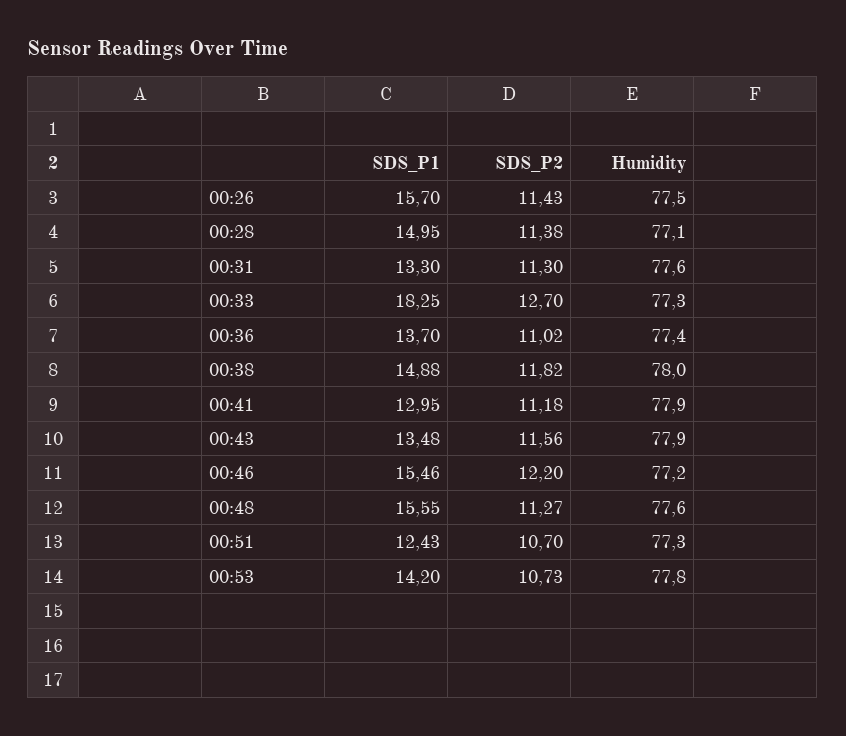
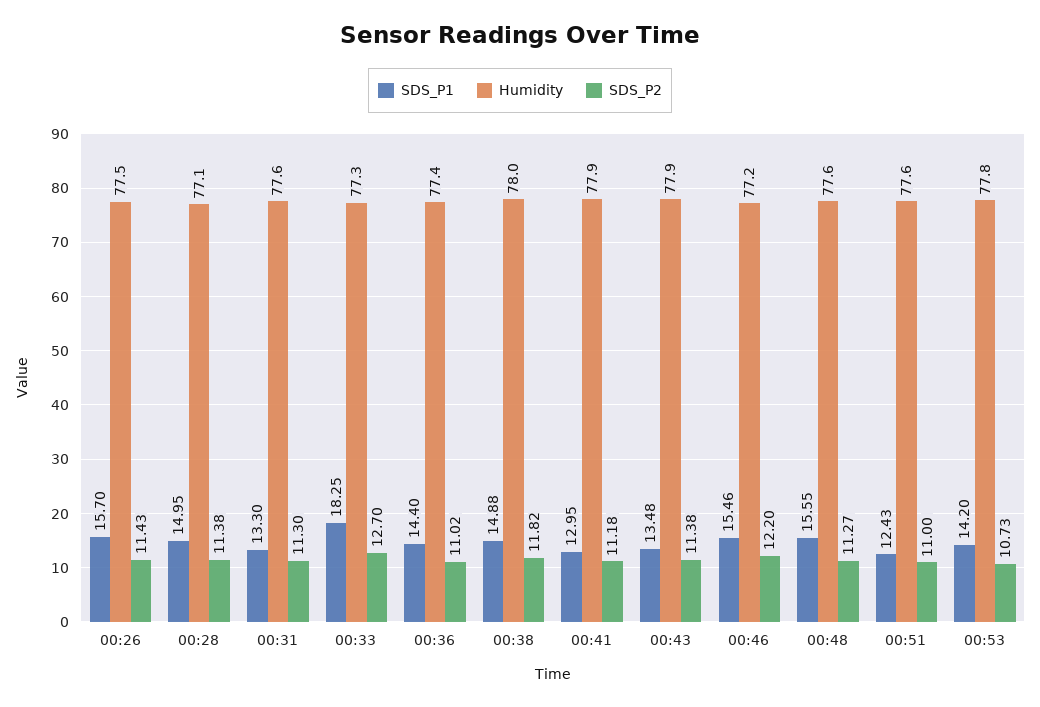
  {
    "SDS_P1": {
      "00:26": 15.7,
      "00:28": 14.95,
      "00:31": 13.3,
      "00:33": 18.25,
-     "00:36": 13.7,
+     "00:36": 14.4,
      "00:38": 14.88,
      "00:41": 12.95,
      "00:43": 13.48,
      "00:46": 15.46,
      "00:48": 15.55,
      "00:51": 12.43,
      "00:53": 14.2
    },
    "SDS_P2": {
      "00:26": 11.43,
      "00:28": 11.38,
      "00:31": 11.3,
      "00:33": 12.7,
      "00:36": 11.02,
      "00:38": 11.82,
      "00:41": 11.18,
-     "00:43": 11.56,
+     "00:43": 11.38,
      "00:46": 12.2,
      "00:48": 11.27,
-     "00:51": 10.7,
+     "00:51": 11,
      "00:53": 10.73
    },
    "Humidity": {
      "00:26": 77.5,
      "00:28": 77.1,
      "00:31": 77.6,
      "00:33": 77.3,
      "00:36": 77.4,
      "00:38": 78,
      "00:41": 77.9,
      "00:43": 77.9,
      "00:46": 77.2,
      "00:48": 77.6,
-     "00:51": 77.3,
+     "00:51": 77.6,
      "00:53": 77.8
    }
  }

